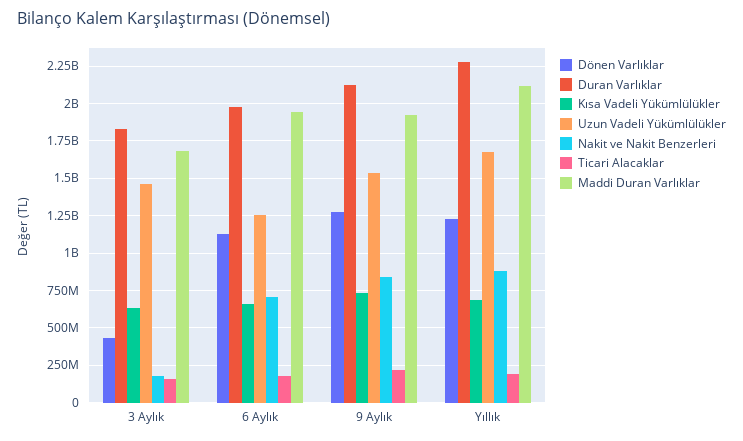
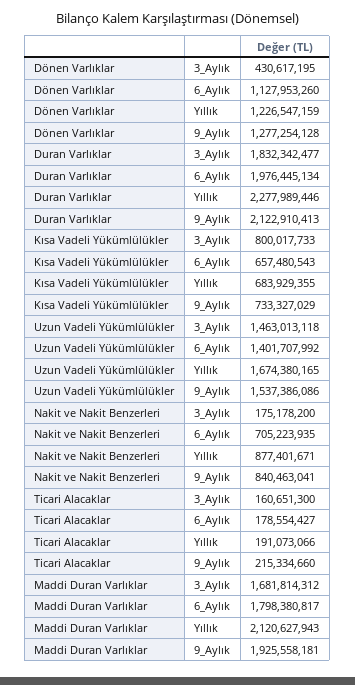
  {
    "Dönen Varlıklar": {
      "3 Aylık": 430617195,
      "6 Aylık": 1127953260,
      "9 Aylık": 1277254128,
      "Yıllık": 1226547159
    },
    "Duran Varlıklar": {
      "3 Aylık": 1832342477,
      "6 Aylık": 1976445134,
      "9 Aylık": 2122910413,
      "Yıllık": 2277989446
    },
    "Kısa Vadeli Yükümlülükler": {
-     "3 Aylık": 650000000,
+     "3 Aylık": 800017733,
      "6 Aylık": 657480543,
      "9 Aylık": 733327029,
      "Yıllık": 683929355
    },
    "Uzun Vadeli Yükümlülükler": {
      "3 Aylık": 1463013118,
-     "6 Aylık": 1250000000,
+     "6 Aylık": 1401707992,
      "9 Aylık": 1537386086,
      "Yıllık": 1674380165
    },
    "Nakit ve Nakit Benzerleri": {
      "3 Aylık": 175178200,
      "6 Aylık": 705223935,
      "9 Aylık": 840463041,
      "Yıllık": 877401671
    },
    "Ticari Alacaklar": {
      "3 Aylık": 160651300,
      "6 Aylık": 178554427,
      "9 Aylık": 215334660,
      "Yıllık": 191073066
    },
    "Maddi Duran Varlıklar": {
      "3 Aylık": 1681814312,
-     "6 Aylık": 1950000000,
+     "6 Aylık": 1798380817,
      "9 Aylık": 1925558181,
      "Yıllık": 2120627943
    }
  }

